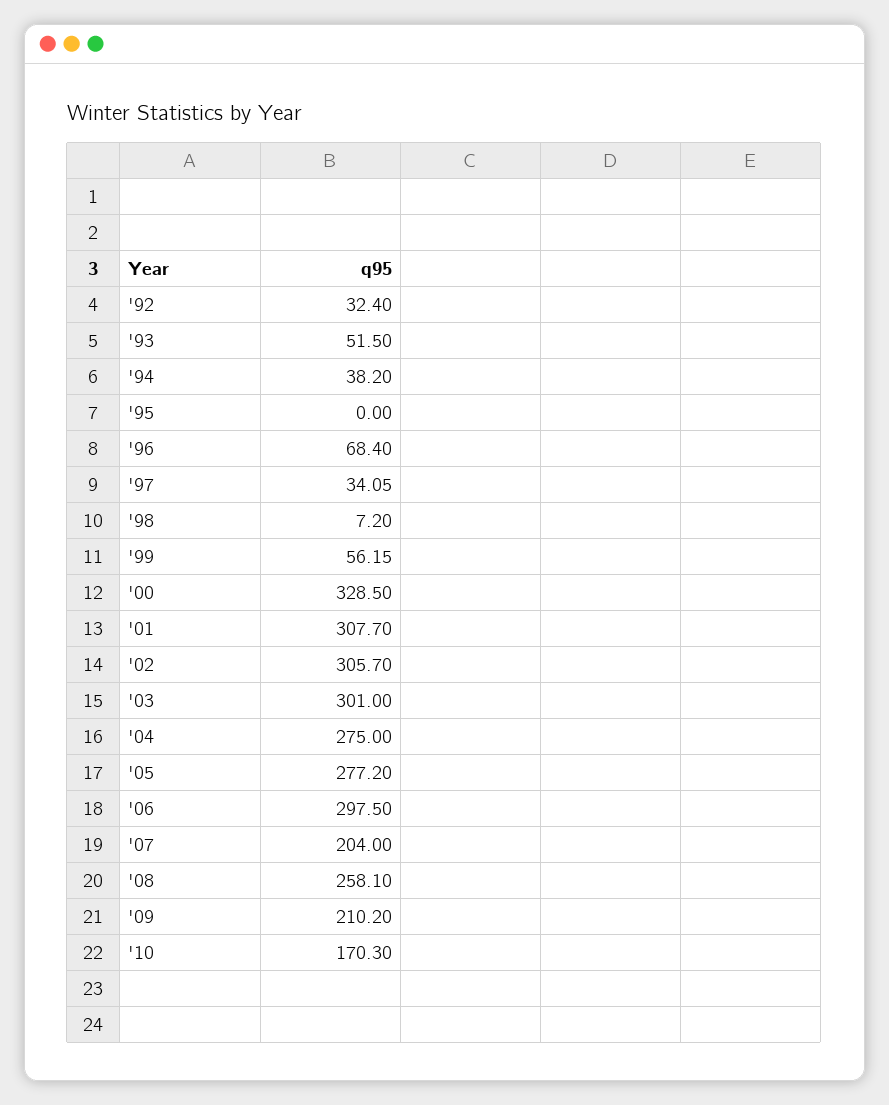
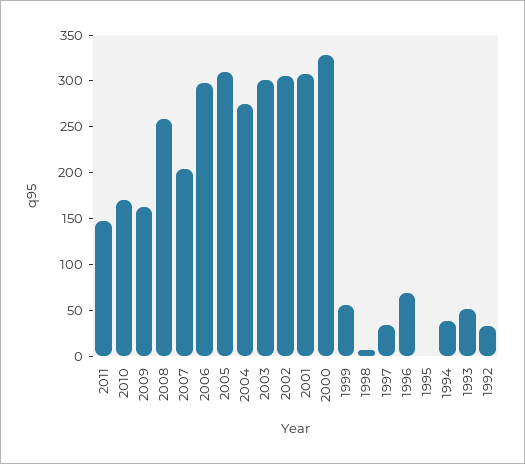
  {
    "'92": 32.4,
    "'93": 51.5,
    "'94": 38.2,
    "'95": 0,
    "'96": 68.4,
    "'97": 34.05,
    "'98": 7.2,
    "'99": 56.15,
    "'00": 328.5,
    "'01": 307.7,
    "'02": 305.7,
    "'03": 301,
    "'04": 275,
-   "'05": 277.2,
+   "'05": 310,
    "'06": 297.5,
    "'07": 204,
    "'08": 258.1,
-   "'09": 210.2,
+   "'09": 160,
-   "'10": 170.3
+   "'10": 170.3,
+   "2011": 150
  }

